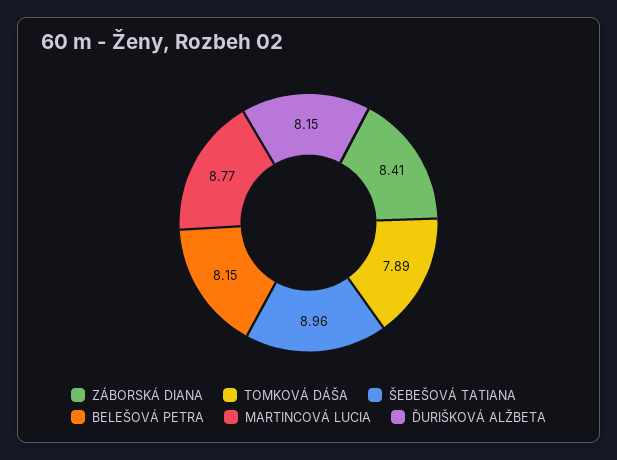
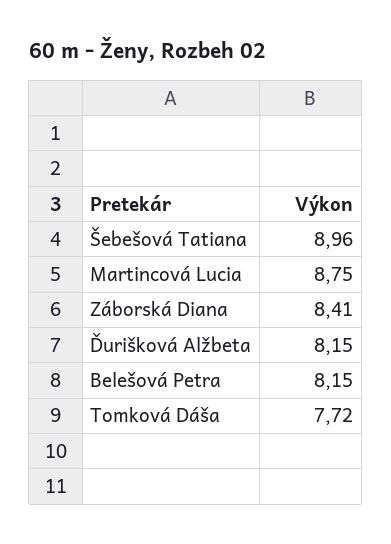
  {
    "ZÁBORSKÁ DIANA": 8.41,
-   "TOMKOVÁ DÁŠA": 7.89,
+   "TOMKOVÁ DÁŠA": 7.72,
    "ŠEBEŠOVÁ TATIANA": 8.96,
    "BELEŠOVÁ PETRA": 8.15,
-   "MARTINCOVÁ LUCIA": 8.77,
+   "MARTINCOVÁ LUCIA": 8.75,
    "ĎURIŠKOVÁ ALŽBETA": 8.15
  }

